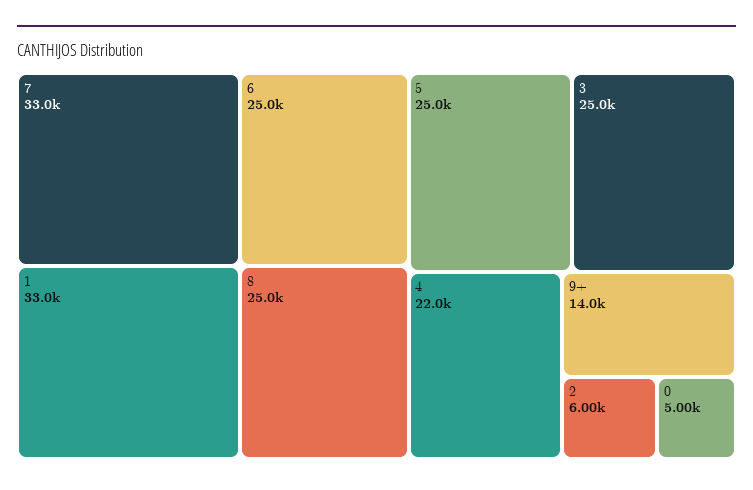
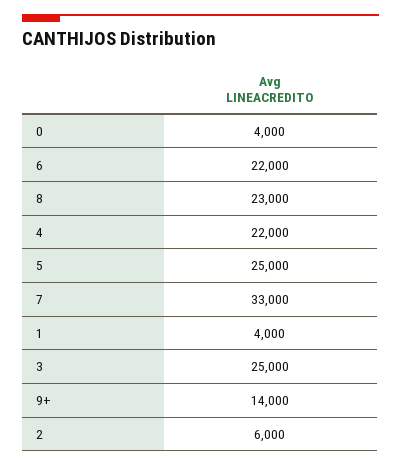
  {
    "7": 33000,
-   "1": 33000,
+   "1": 4000,
-   "6": 25000,
+   "6": 22000,
-   "8": 25000,
+   "8": 23000,
    "5": 25000,
    "3": 25000,
    "4": 22000,
    "9+": 14000,
    "2": 6000,
-   "0": 5000
+   "0": 4000
  }

